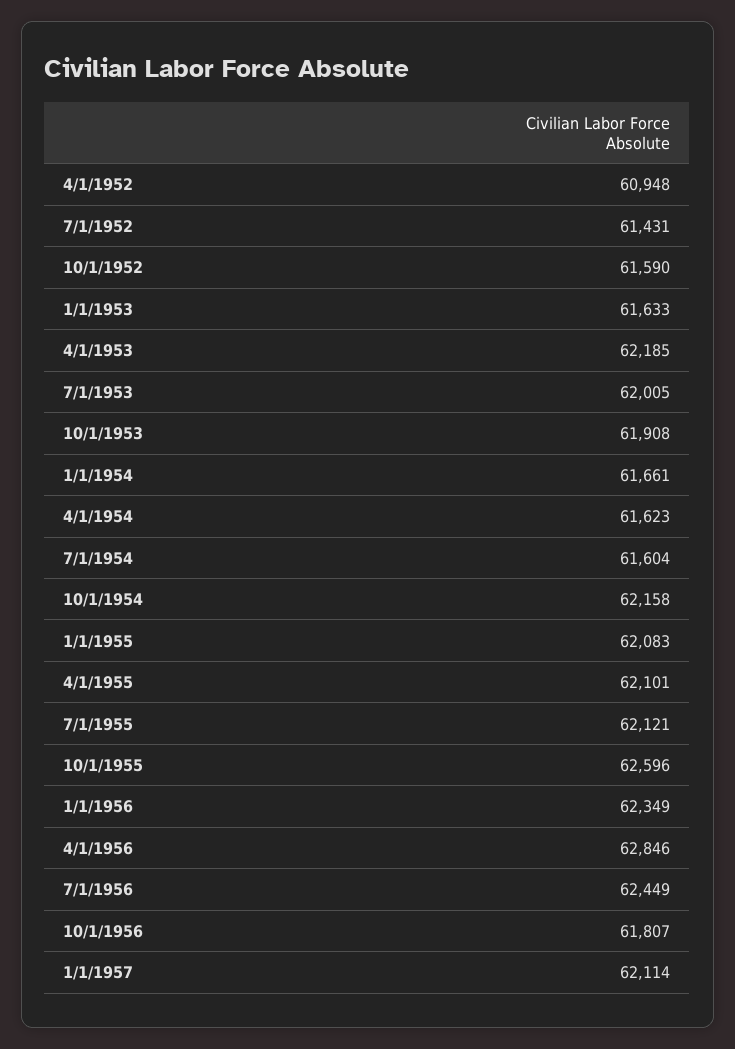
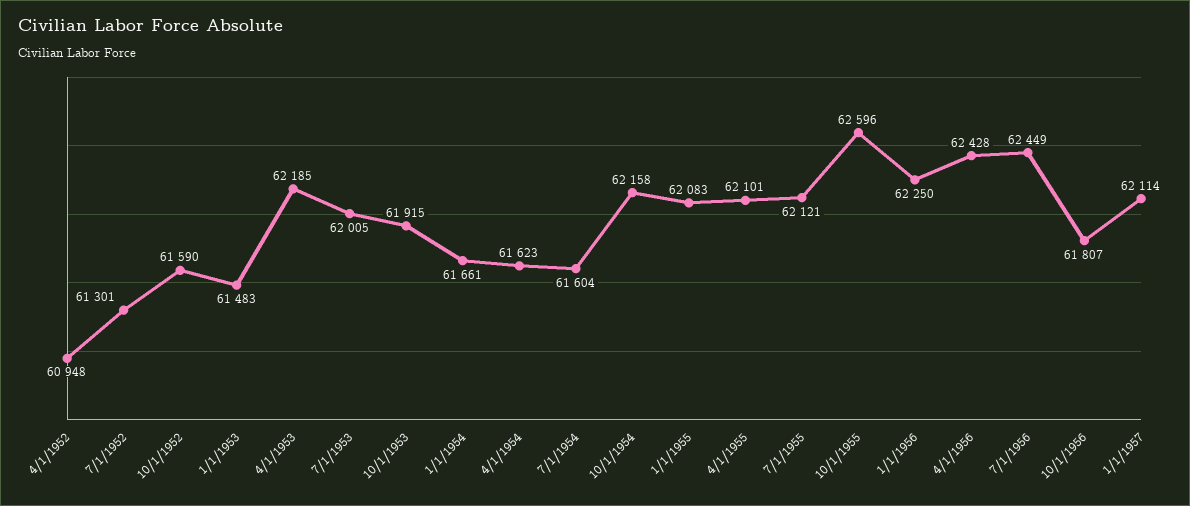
  {
    "4/1/1952": 60948,
-   "7/1/1952": 61431,
+   "7/1/1952": 61301,
    "10/1/1952": 61590,
-   "1/1/1953": 61633,
+   "1/1/1953": 61483,
    "4/1/1953": 62185,
    "7/1/1953": 62005,
-   "10/1/1953": 61908,
+   "10/1/1953": 61915,
    "1/1/1954": 61661,
    "4/1/1954": 61623,
    "7/1/1954": 61604,
    "10/1/1954": 62158,
    "1/1/1955": 62083,
    "4/1/1955": 62101,
    "7/1/1955": 62121,
    "10/1/1955": 62596,
-   "1/1/1956": 62349,
+   "1/1/1956": 62250,
-   "4/1/1956": 62846,
+   "4/1/1956": 62428,
    "7/1/1956": 62449,
    "10/1/1956": 61807,
    "1/1/1957": 62114
  }

